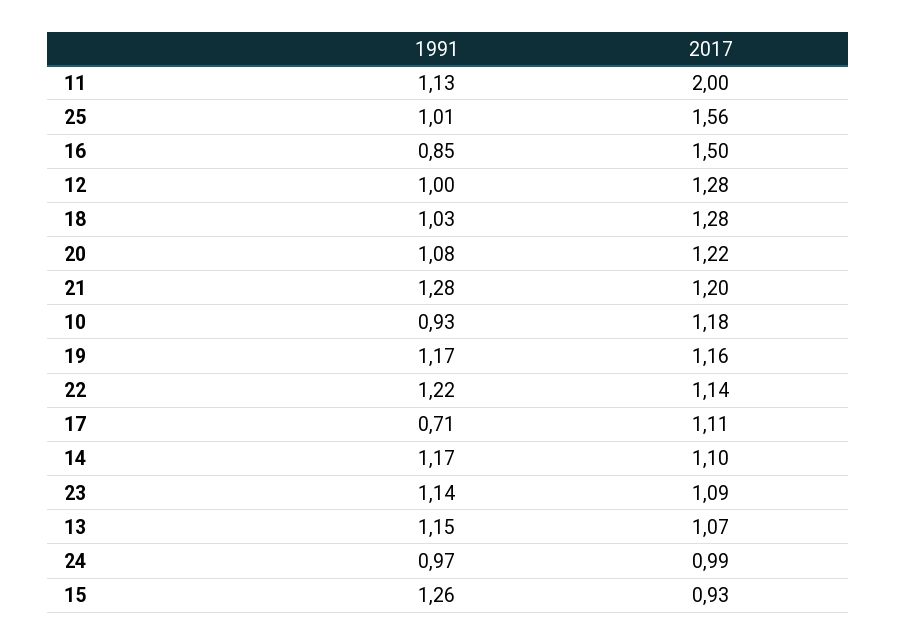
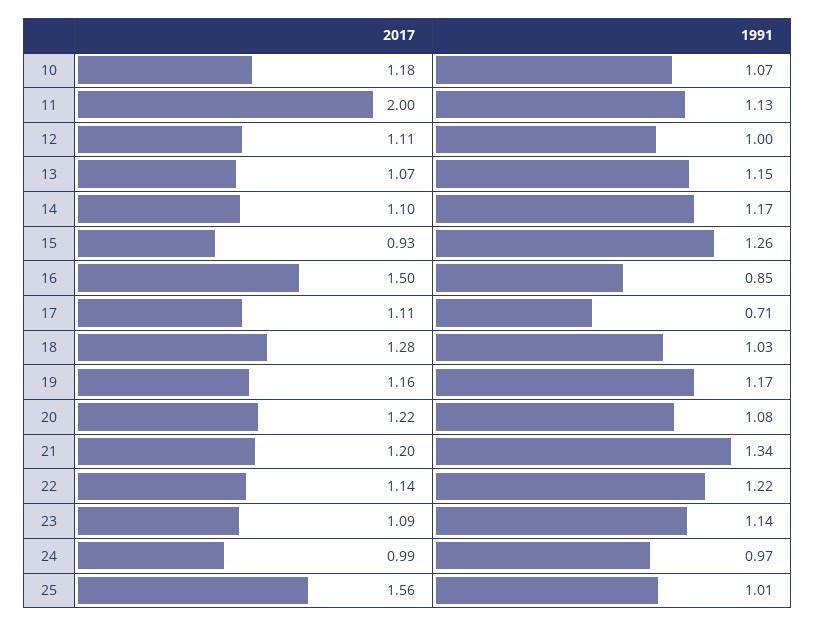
  {
    "1991": {
      "11": 1.13,
      "25": 1.01,
      "16": 0.85,
      "12": 1,
      "18": 1.03,
      "20": 1.08,
-     "21": 1.28,
+     "21": 1.34,
-     "10": 0.93,
+     "10": 1.07,
      "19": 1.17,
      "22": 1.22,
      "17": 0.71,
      "14": 1.17,
      "23": 1.14,
      "13": 1.15,
      "24": 0.97,
      "15": 1.26
    },
    "2017": {
      "11": 2,
      "25": 1.56,
      "16": 1.5,
-     "12": 1.28,
+     "12": 1.11,
      "18": 1.28,
      "20": 1.22,
      "21": 1.2,
      "10": 1.18,
      "19": 1.16,
      "22": 1.14,
      "17": 1.11,
      "14": 1.1,
      "23": 1.09,
      "13": 1.07,
      "24": 0.99,
      "15": 0.93
    }
  }

